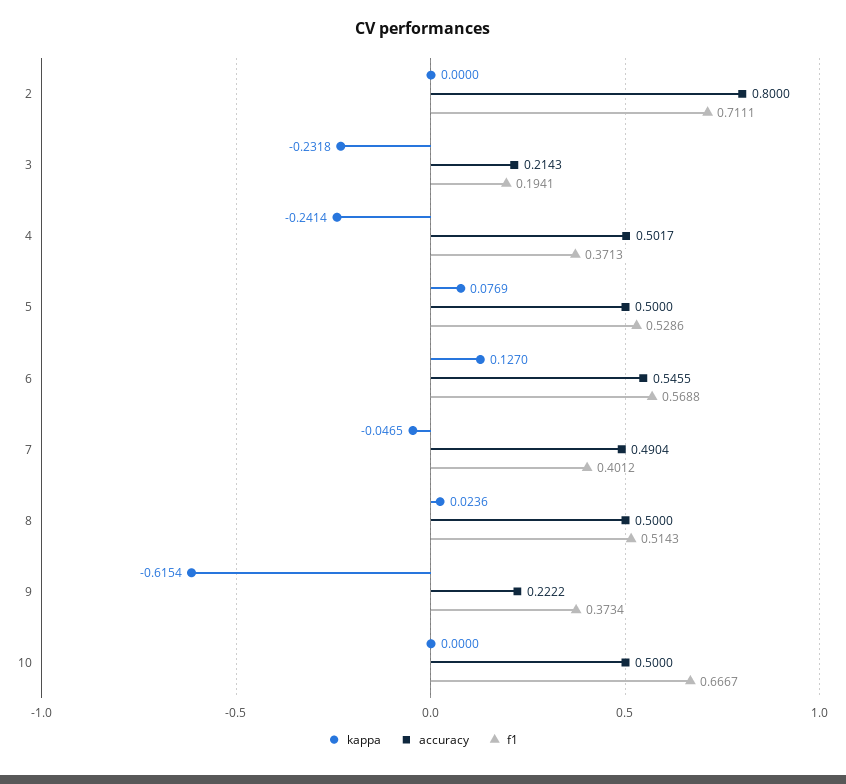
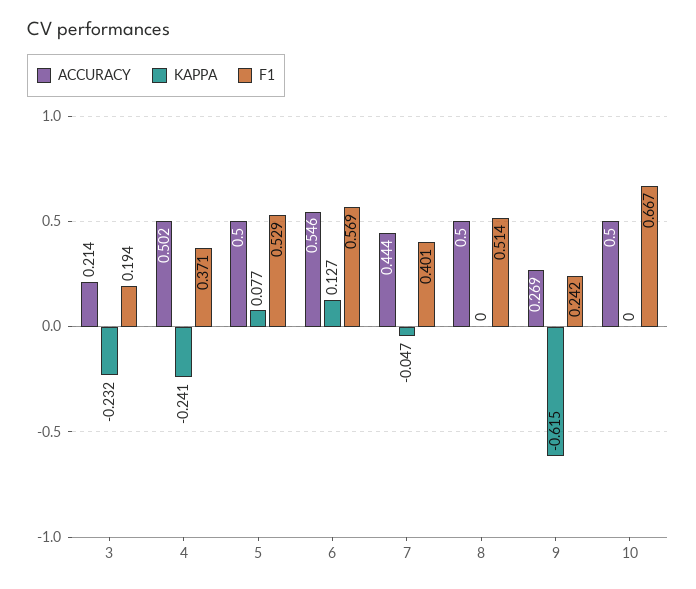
  {
    "kappa": {
-     "2": 0,
      "3": -0.2318,
      "4": -0.2414,
      "5": 0.0769,
      "6": 0.127,
      "7": -0.0465,
-     "8": 0.0236,
+     "8": 0,
      "9": -0.6154,
      "10": 0
    },
    "accuracy": {
-     "2": 0.8,
      "3": 0.2143,
      "4": 0.5017,
      "5": 0.5,
      "6": 0.5455,
-     "7": 0.4904,
+     "7": 0.444,
      "8": 0.5,
-     "9": 0.2222,
+     "9": 0.269,
      "10": 0.5
    },
    "f1": {
-     "2": 0.7111,
      "3": 0.1941,
      "4": 0.3713,
      "5": 0.5286,
      "6": 0.5688,
      "7": 0.4012,
      "8": 0.5143,
-     "9": 0.3734,
+     "9": 0.242,
      "10": 0.6667
    }
  }

